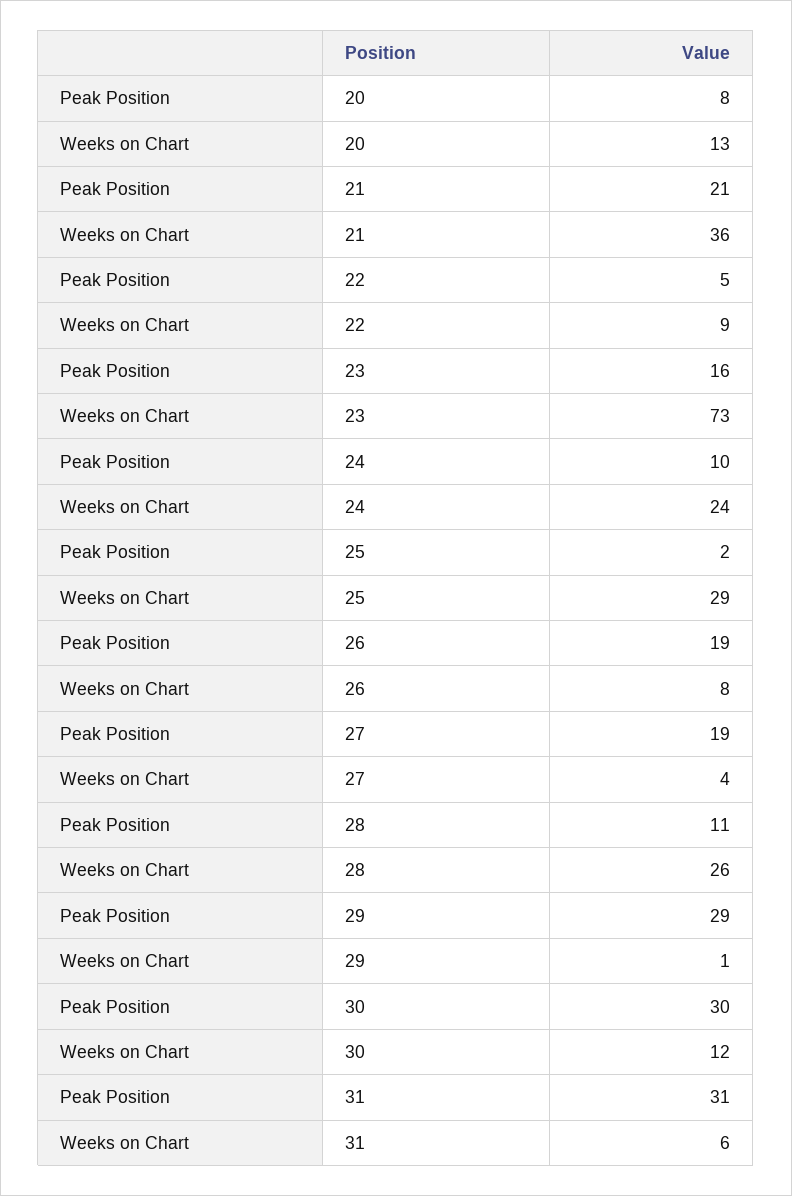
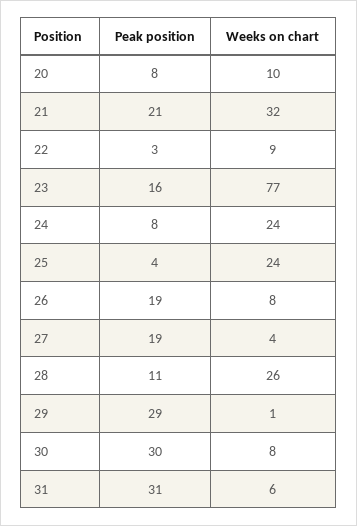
  {
    "Peak Position": {
      "20": 8,
      "21": 21,
-     "22": 5,
+     "22": 3,
      "23": 16,
-     "24": 10,
+     "24": 8,
-     "25": 2,
+     "25": 4,
      "26": 19,
      "27": 19,
      "28": 11,
      "29": 29,
      "30": 30,
      "31": 31
    },
    "Weeks on Chart": {
-     "20": 13,
+     "20": 10,
-     "21": 36,
+     "21": 32,
      "22": 9,
-     "23": 73,
+     "23": 77,
      "24": 24,
-     "25": 29,
+     "25": 24,
      "26": 8,
      "27": 4,
      "28": 26,
      "29": 1,
-     "30": 12,
+     "30": 8,
      "31": 6
    }
  }

